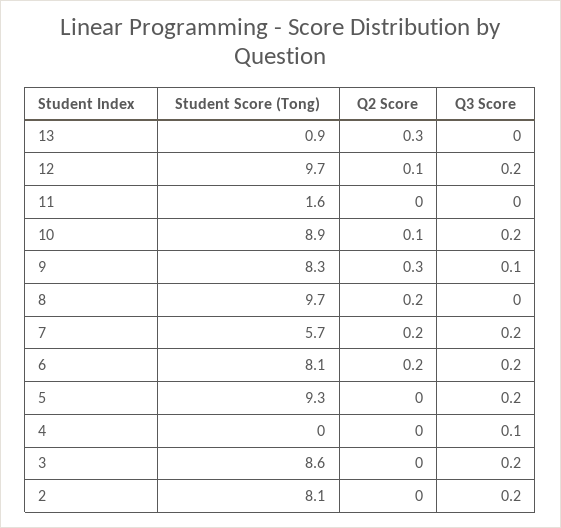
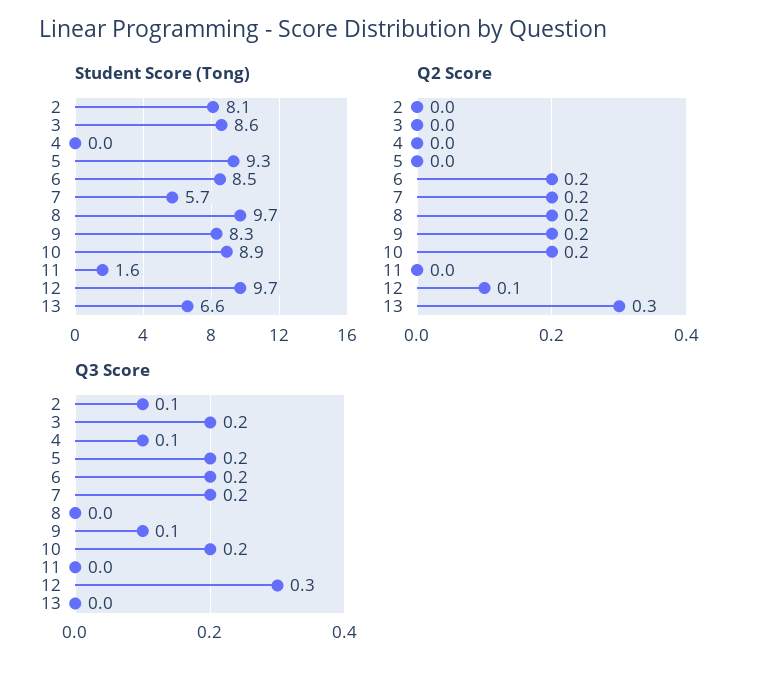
  {
    "Student Score (Tong)": {
-     "13": 0.9,
+     "13": 6.6,
      "12": 9.7,
      "11": 1.6,
      "10": 8.9,
      "9": 8.3,
      "8": 9.7,
      "7": 5.7,
-     "6": 8.1,
+     "6": 8.5,
      "5": 9.3,
      "4": 0,
      "3": 8.6,
      "2": 8.1
    },
    "Q2 Score": {
      "13": 0.3,
      "12": 0.1,
      "11": 0,
-     "10": 0.1,
+     "10": 0.2,
-     "9": 0.3,
+     "9": 0.2,
      "8": 0.2,
      "7": 0.2,
      "6": 0.2,
      "5": 0,
      "4": 0,
      "3": 0,
      "2": 0
    },
    "Q3 Score": {
      "13": 0,
-     "12": 0.2,
+     "12": 0.3,
      "11": 0,
      "10": 0.2,
      "9": 0.1,
      "8": 0,
      "7": 0.2,
      "6": 0.2,
      "5": 0.2,
      "4": 0.1,
      "3": 0.2,
-     "2": 0.2
+     "2": 0.1
    }
  }

